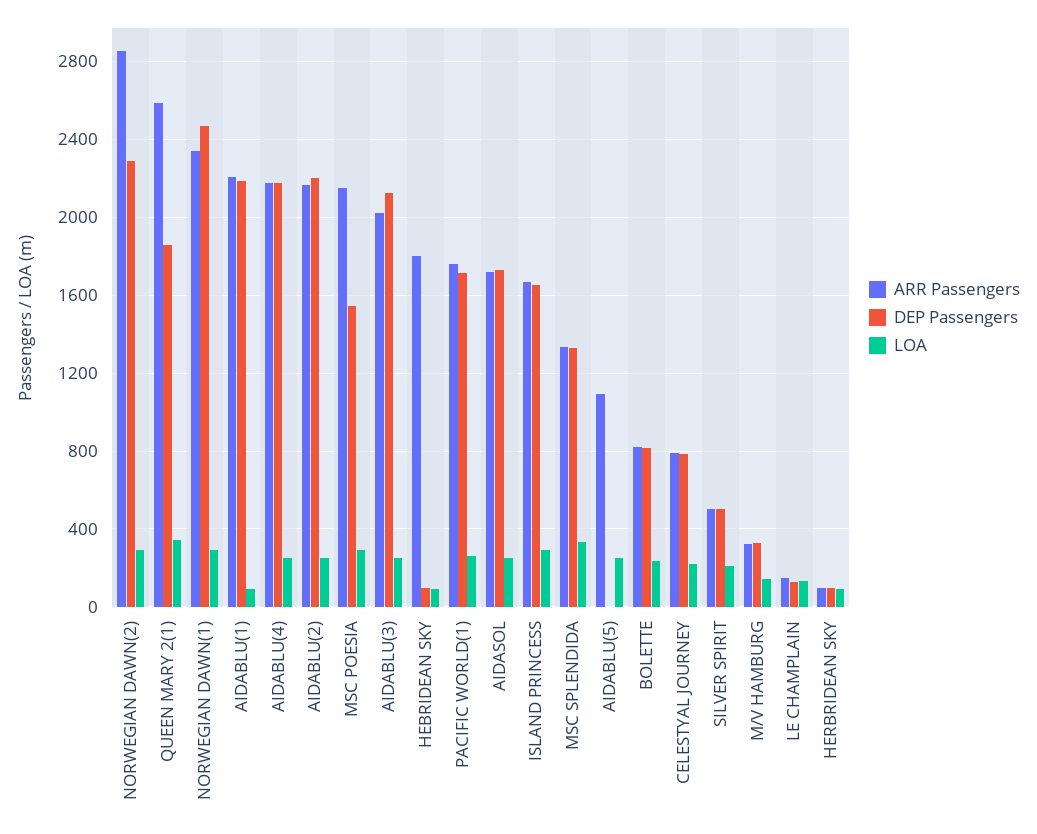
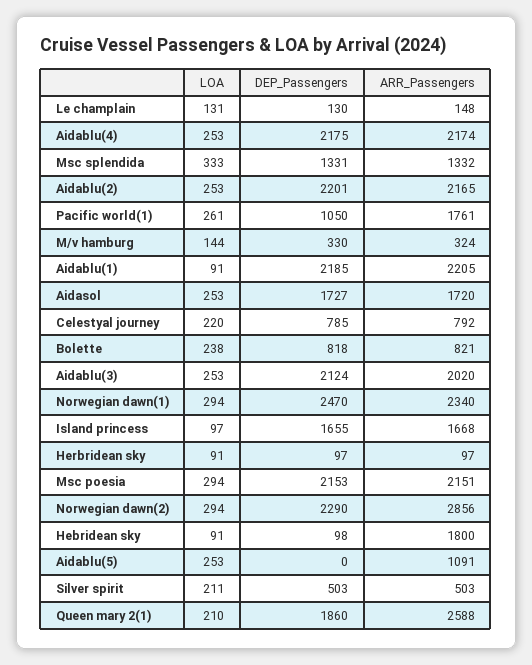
  {
    "ARR Passengers": {
      "NORWEGIAN DAWN(2)": 2856,
      "QUEEN MARY 2(1)": 2588,
      "NORWEGIAN DAWN(1)": 2340,
      "AIDABLU(1)": 2205,
      "AIDABLU(4)": 2174,
      "AIDABLU(2)": 2165,
      "MSC POESIA": 2151,
      "AIDABLU(3)": 2020,
      "HEBRIDEAN SKY": 1800,
      "PACIFIC WORLD(1)": 1761,
      "AIDASOL": 1720,
      "ISLAND PRINCESS": 1668,
      "MSC SPLENDIDA": 1332,
      "AIDABLU(5)": 1091,
      "BOLETTE": 821,
      "CELESTYAL JOURNEY": 792,
      "SILVER SPIRIT": 503,
      "M/V HAMBURG": 324,
      "LE CHAMPLAIN": 148,
      "HERBRIDEAN SKY": 97
    },
    "DEP Passengers": {
      "NORWEGIAN DAWN(2)": 2290,
      "QUEEN MARY 2(1)": 1860,
      "NORWEGIAN DAWN(1)": 2470,
      "AIDABLU(1)": 2185,
      "AIDABLU(4)": 2175,
      "AIDABLU(2)": 2201,
-     "MSC POESIA": 1550,
+     "MSC POESIA": 2153,
      "AIDABLU(3)": 2124,
      "HEBRIDEAN SKY": 98,
-     "PACIFIC WORLD(1)": 1700,
+     "PACIFIC WORLD(1)": 1050,
      "AIDASOL": 1727,
      "ISLAND PRINCESS": 1655,
      "MSC SPLENDIDA": 1331,
      "AIDABLU(5)": 0,
      "BOLETTE": 818,
      "CELESTYAL JOURNEY": 785,
      "SILVER SPIRIT": 503,
      "M/V HAMBURG": 330,
      "LE CHAMPLAIN": 130,
      "HERBRIDEAN SKY": 97
    },
    "LOA": {
      "NORWEGIAN DAWN(2)": 294,
-     "QUEEN MARY 2(1)": 350,
+     "QUEEN MARY 2(1)": 210,
      "NORWEGIAN DAWN(1)": 294,
      "AIDABLU(1)": 91,
      "AIDABLU(4)": 253,
      "AIDABLU(2)": 253,
      "MSC POESIA": 294,
      "AIDABLU(3)": 253,
      "HEBRIDEAN SKY": 91,
      "PACIFIC WORLD(1)": 261,
      "AIDASOL": 253,
-     "ISLAND PRINCESS": 300,
+     "ISLAND PRINCESS": 97,
      "MSC SPLENDIDA": 333,
      "AIDABLU(5)": 253,
      "BOLETTE": 238,
      "CELESTYAL JOURNEY": 220,
      "SILVER SPIRIT": 211,
      "M/V HAMBURG": 144,
      "LE CHAMPLAIN": 131,
      "HERBRIDEAN SKY": 91
    }
  }

